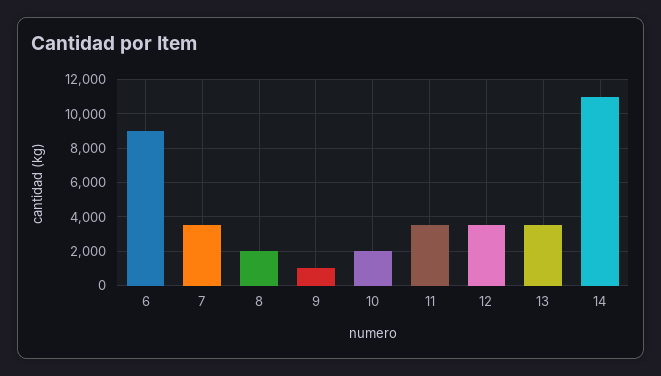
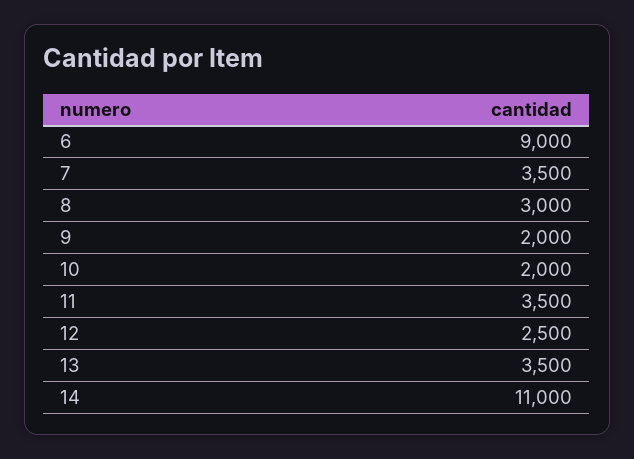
  {
    "6": 9000,
    "7": 3500,
-   "8": 2000,
+   "8": 3000,
-   "9": 1000,
+   "9": 2000,
    "10": 2000,
    "11": 3500,
-   "12": 3500,
+   "12": 2500,
    "13": 3500,
    "14": 11000
  }

